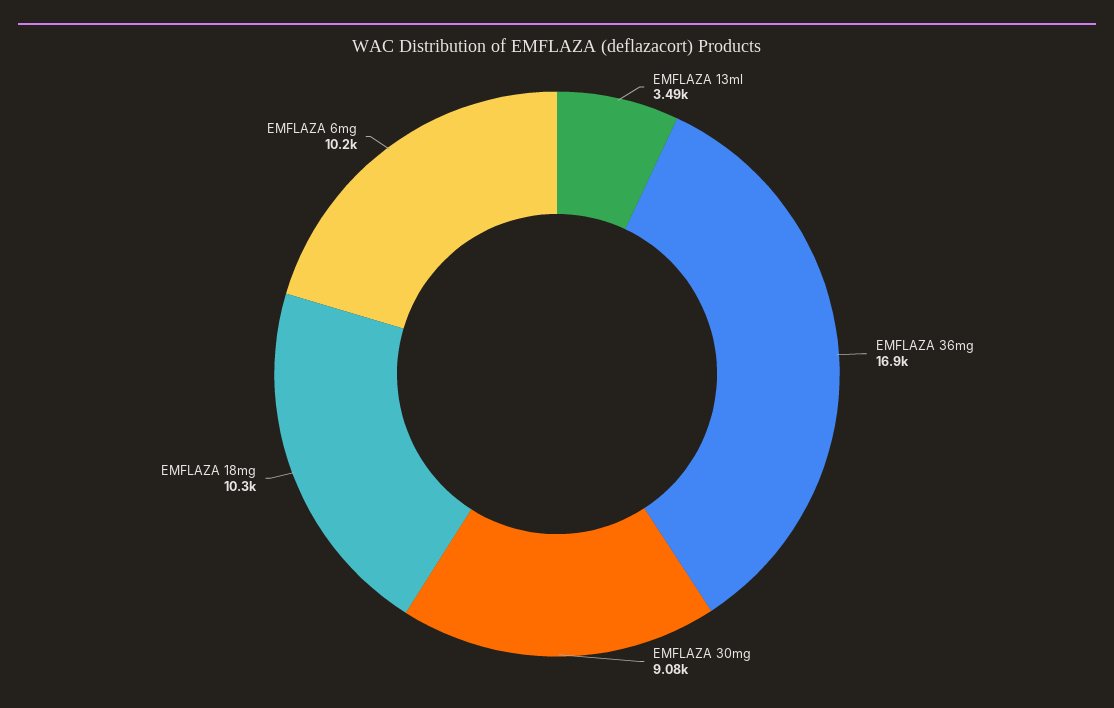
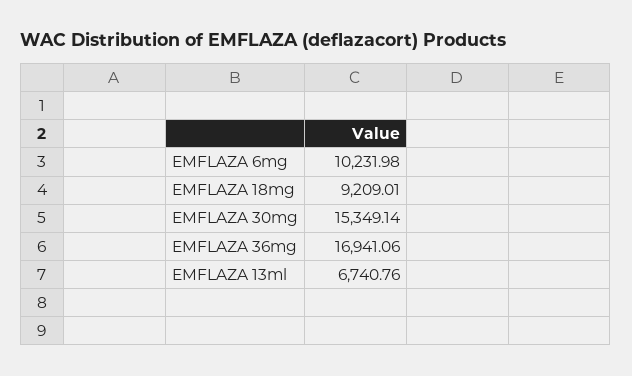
  {
-   "EMFLAZA 13ml": 3490,
+   "EMFLAZA 13ml": 6740.76,
    "EMFLAZA 36mg": 16941.06,
-   "EMFLAZA 30mg": 9080,
+   "EMFLAZA 30mg": 15349.14,
-   "EMFLAZA 18mg": 10300,
+   "EMFLAZA 18mg": 9209.01,
    "EMFLAZA 6mg": 10231.98
  }

